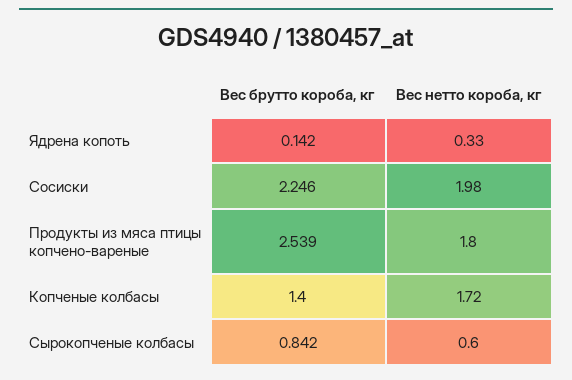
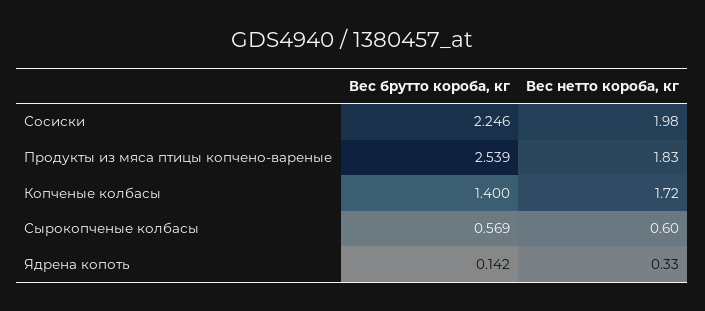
  {
    "Вес брутто короба, кг": {
      "Ядрена копоть": 0.142,
      "Сосиски": 2.246,
      "Продукты из мяса птицы копчено-вареные": 2.539,
      "Копченые колбасы": 1.4,
-     "Сырокопченые колбасы": 0.842
+     "Сырокопченые колбасы": 0.569
    },
    "Вес нетто короба, кг": {
      "Ядрена копоть": 0.33,
      "Сосиски": 1.98,
-     "Продукты из мяса птицы копчено-вареные": 1.8,
+     "Продукты из мяса птицы копчено-вареные": 1.83,
      "Копченые колбасы": 1.72,
      "Сырокопченые колбасы": 0.6
    }
  }

